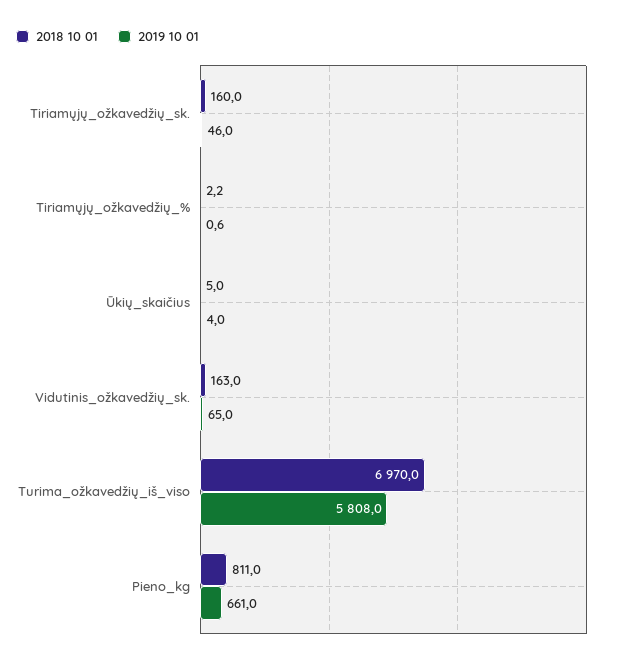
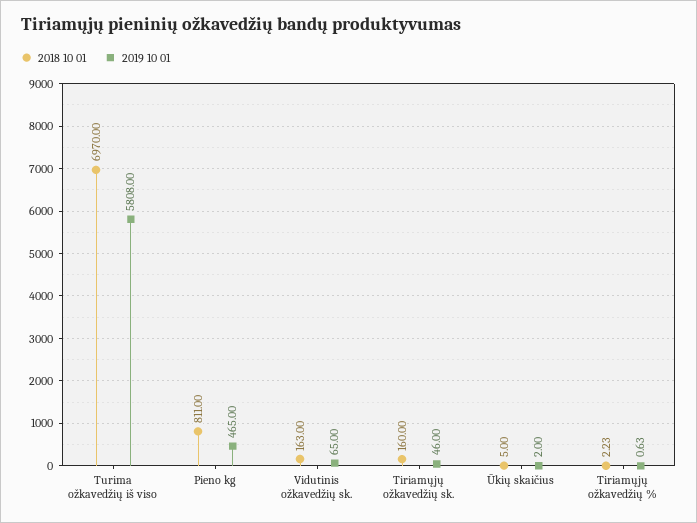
  {
    "2018 10 01": {
      "Tiriamųjų_ožkavedžių_sk.": 160,
      "Tiriamųjų_ožkavedžių_%": 2.23,
      "Ūkių_skaičius": 5,
      "Vidutinis_ožkavedžių_sk.": 163,
      "Turima_ožkavedžių_iš_viso": 6970,
      "Pieno_kg": 811
    },
    "2019 10 01": {
      "Tiriamųjų_ožkavedžių_sk.": 46,
      "Tiriamųjų_ožkavedžių_%": 0.63,
-     "Ūkių_skaičius": 4,
+     "Ūkių_skaičius": 2,
      "Vidutinis_ožkavedžių_sk.": 65,
      "Turima_ožkavedžių_iš_viso": 5808,
-     "Pieno_kg": 661
+     "Pieno_kg": 465
    }
  }

